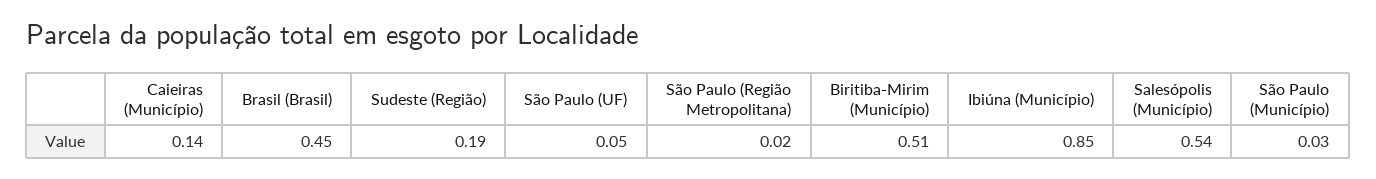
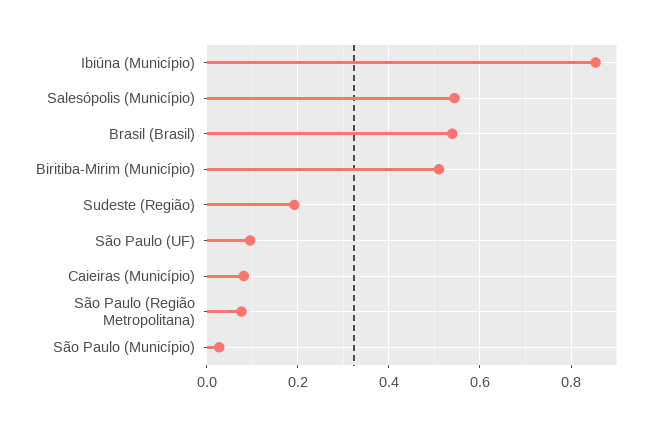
  {
-   "Caieiras (Município)": 0.14,
+   "Caieiras (Município)": 0.08,
-   "Brasil (Brasil)": 0.45,
+   "Brasil (Brasil)": 0.54,
    "Sudeste (Região)": 0.19,
-   "São Paulo (UF)": 0.05,
+   "São Paulo (UF)": 0.1,
-   "São Paulo (Região Metropolitana)": 0.02,
+   "São Paulo (Região Metropolitana)": 0.08,
    "Biritiba-Mirim (Município)": 0.51,
    "Ibiúna (Município)": 0.85,
    "Salesópolis (Município)": 0.54,
    "São Paulo (Município)": 0.03
  }

